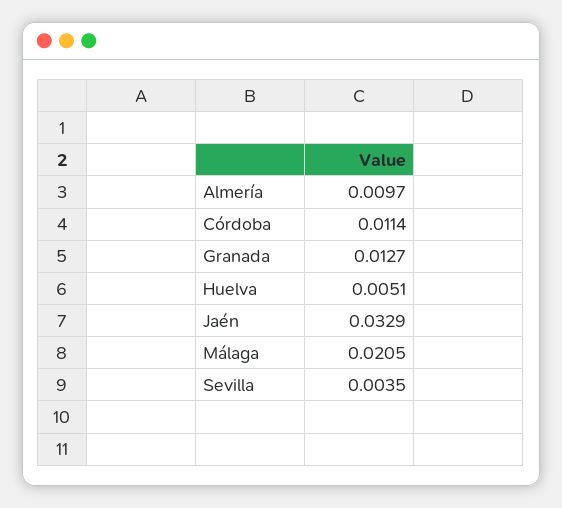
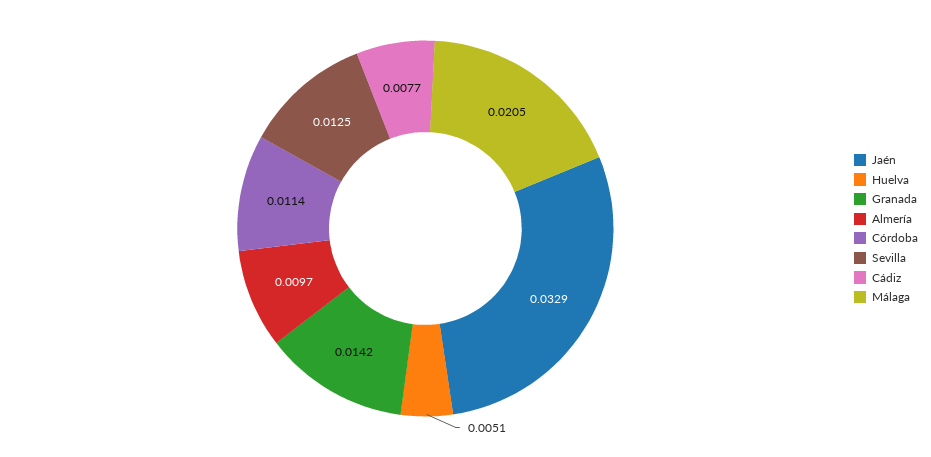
  {
    "Almería": 0.0097,
    "Córdoba": 0.0114,
-   "Granada": 0.0127,
+   "Granada": 0.0142,
    "Huelva": 0.0051,
    "Jaén": 0.0329,
    "Málaga": 0.0205,
-   "Sevilla": 0.0035
+   "Sevilla": 0.0125,
+   "Cádiz": 0.0077
  }

